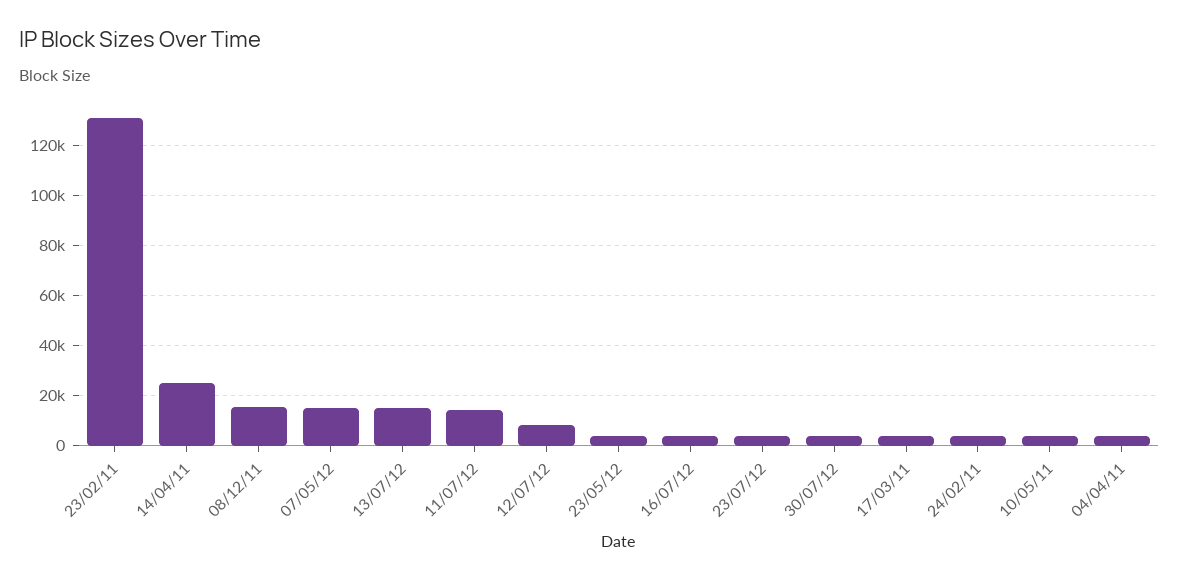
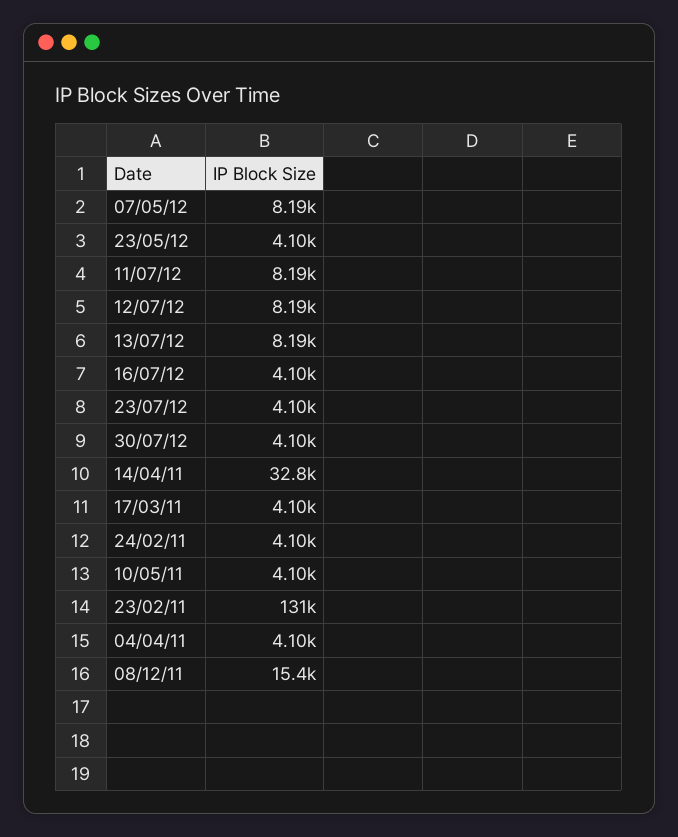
  {
    "23/02/11": 131000,
-   "14/04/11": 25000,
+   "14/04/11": 32800,
    "08/12/11": 15400,
-   "07/05/12": 15000,
+   "07/05/12": 8190,
-   "13/07/12": 15000,
+   "13/07/12": 8190,
-   "11/07/12": 15000,
+   "11/07/12": 8190,
    "12/07/12": 8190,
    "23/05/12": 4100,
    "16/07/12": 4100,
    "23/07/12": 4100,
    "30/07/12": 4100,
    "17/03/11": 4100,
    "24/02/11": 4100,
    "10/05/11": 4100,
    "04/04/11": 4100
  }

